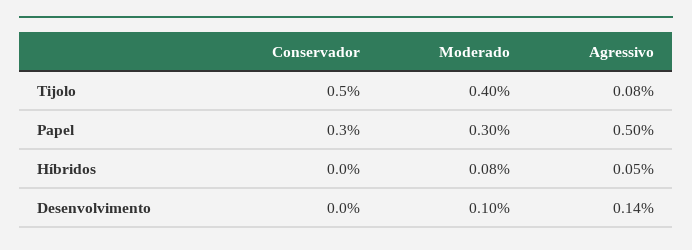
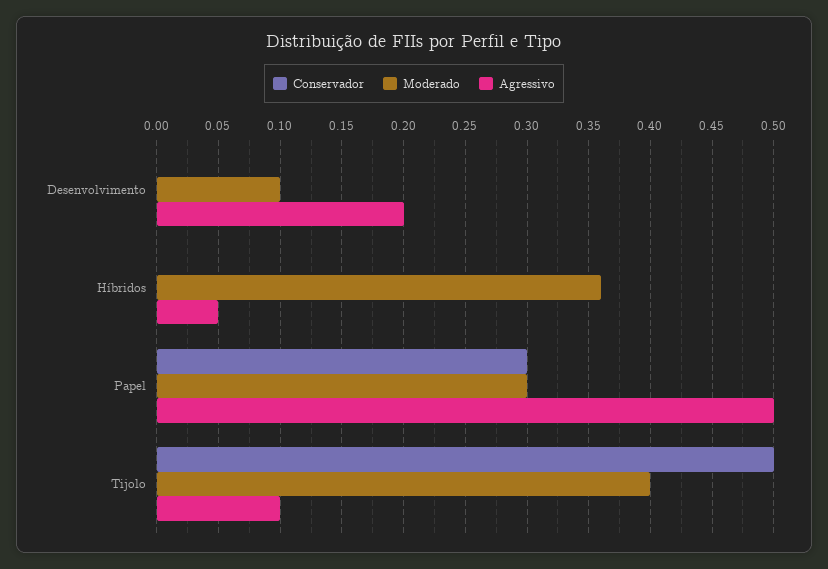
  {
    "Conservador": {
      "Tijolo": 0.5,
      "Papel": 0.3,
      "Híbridos": 0,
      "Desenvolvimento": 0
    },
    "Moderado": {
      "Tijolo": 0.4,
      "Papel": 0.3,
-     "Híbridos": 0.08,
+     "Híbridos": 0.36,
      "Desenvolvimento": 0.1
    },
    "Agressivo": {
-     "Tijolo": 0.08,
+     "Tijolo": 0.1,
      "Papel": 0.5,
      "Híbridos": 0.05,
-     "Desenvolvimento": 0.14
+     "Desenvolvimento": 0.2
    }
  }

